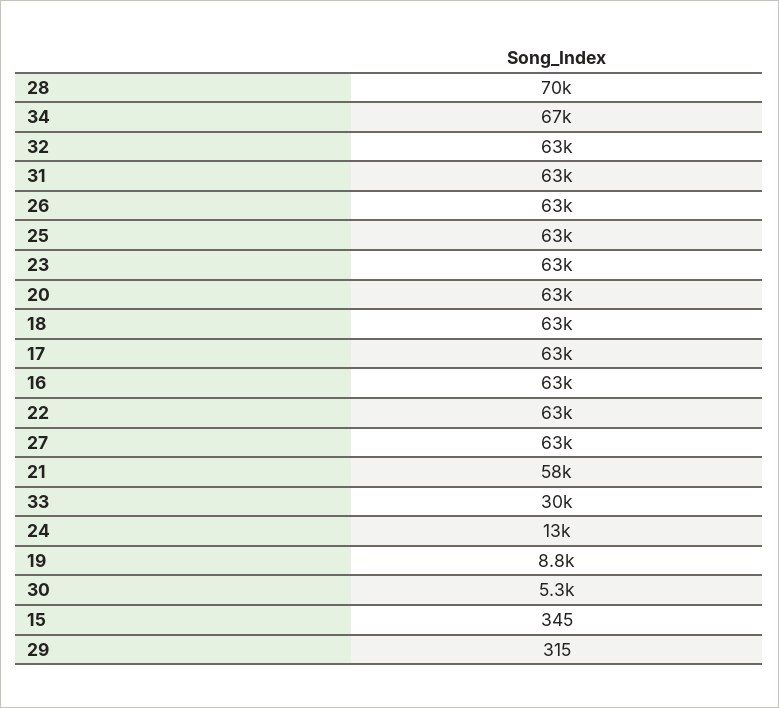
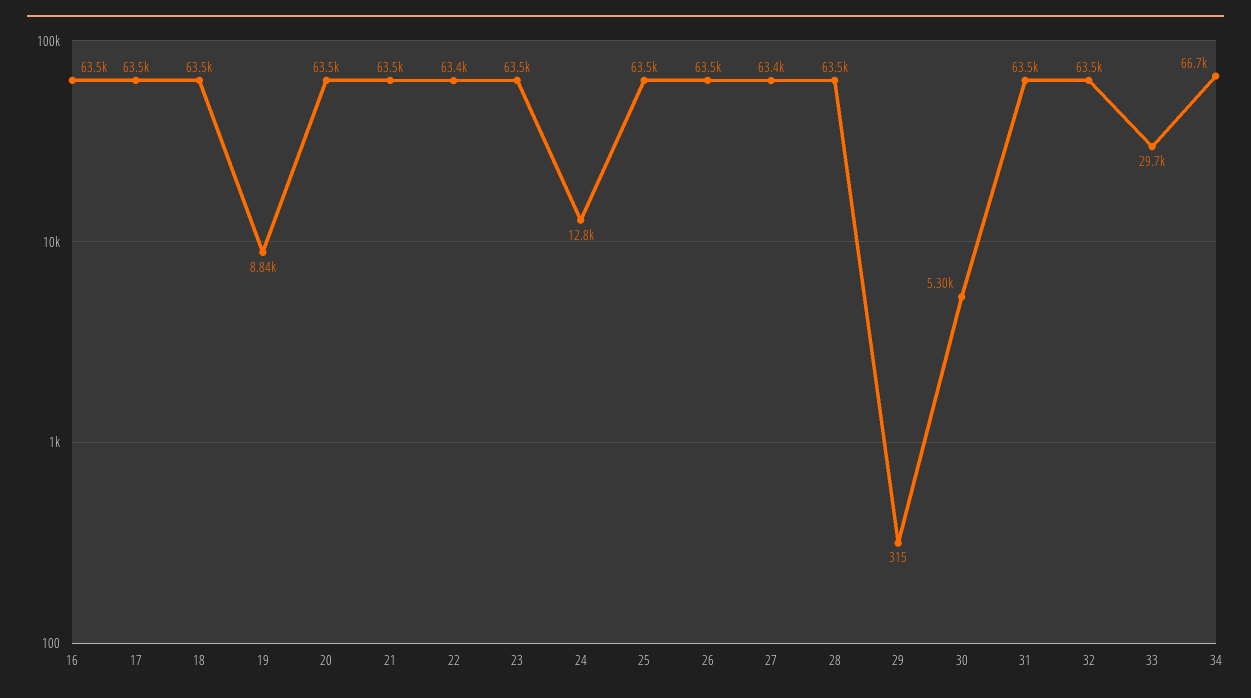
  {
-   "28": 70000,
+   "28": 63500,
    "34": 66700,
    "32": 63500,
    "31": 63500,
    "26": 63500,
    "25": 63500,
    "23": 63500,
    "20": 63500,
    "18": 63500,
    "17": 63500,
    "16": 63500,
    "22": 63400,
    "27": 63400,
-   "21": 58000,
+   "21": 63500,
    "33": 29700,
    "24": 12800,
    "19": 8840,
    "30": 5300,
-   "15": 345,
    "29": 315
  }

